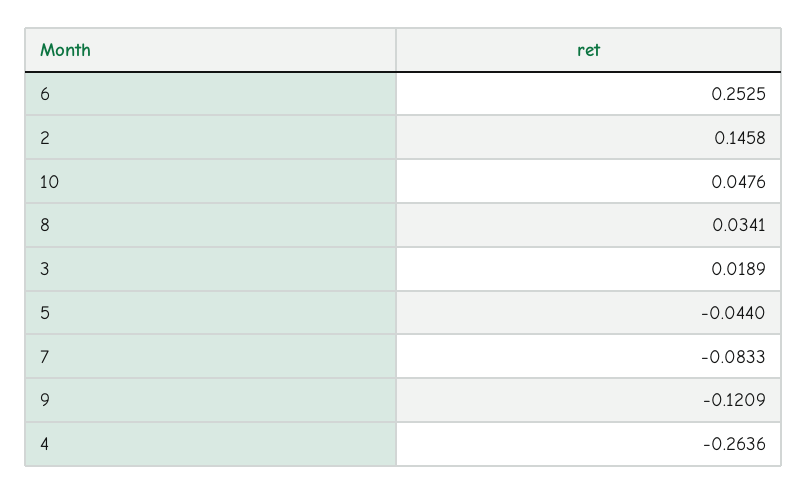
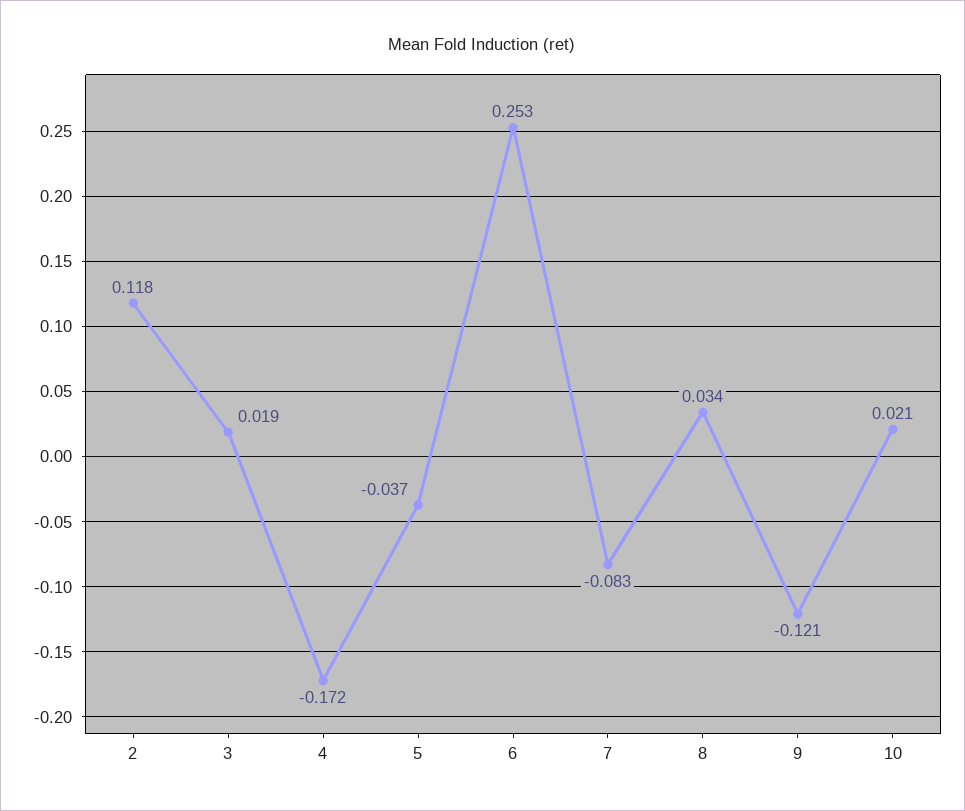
  {
    "6": 0.2525,
-   "2": 0.1458,
+   "2": 0.118,
-   "10": 0.0476,
+   "10": 0.021,
    "8": 0.0341,
    "3": 0.0189,
-   "5": -0.044,
+   "5": -0.037,
    "7": -0.0833,
    "9": -0.1209,
-   "4": -0.2636
+   "4": -0.172
  }

